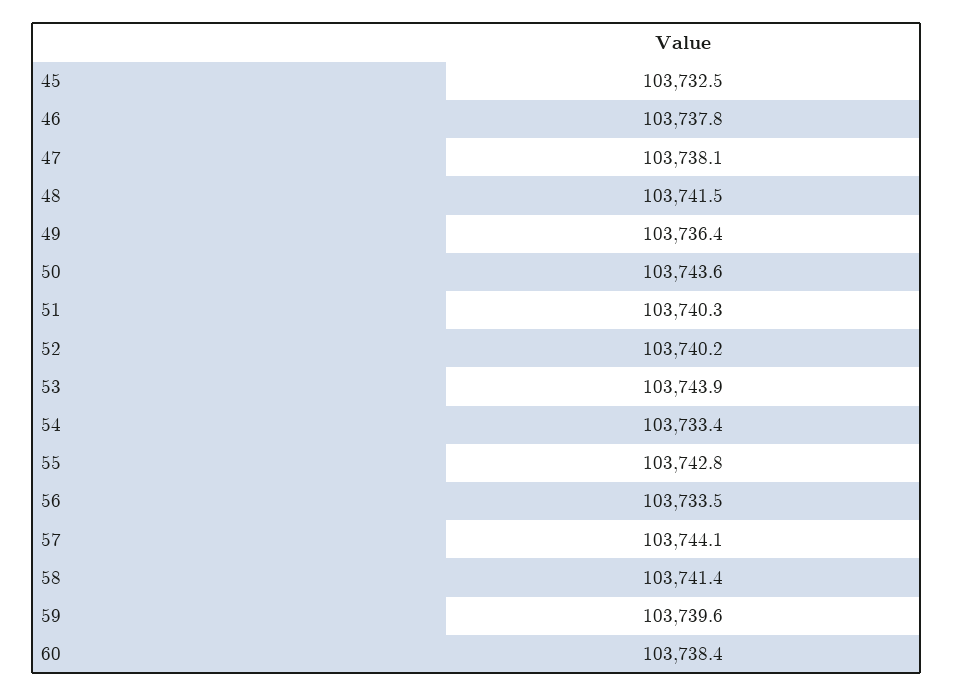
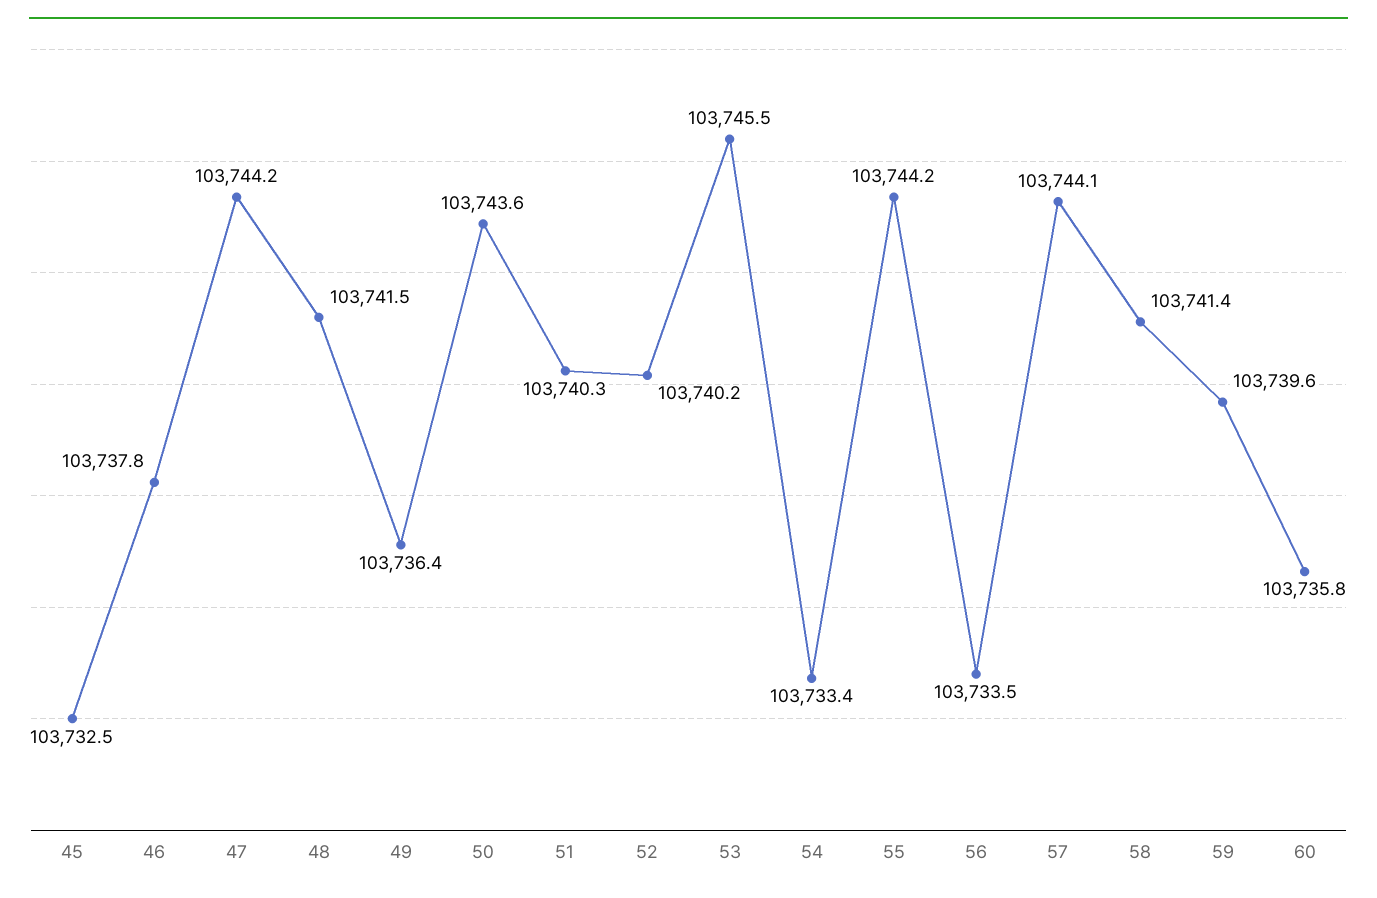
  {
    "45": 103732.5,
    "46": 103737.8,
-   "47": 103738.1,
+   "47": 103744.2,
    "48": 103741.5,
    "49": 103736.4,
    "50": 103743.6,
    "51": 103740.3,
    "52": 103740.2,
-   "53": 103743.9,
+   "53": 103745.5,
    "54": 103733.4,
-   "55": 103742.8,
+   "55": 103744.2,
    "56": 103733.5,
    "57": 103744.1,
    "58": 103741.4,
    "59": 103739.6,
-   "60": 103738.4
+   "60": 103735.8
  }

